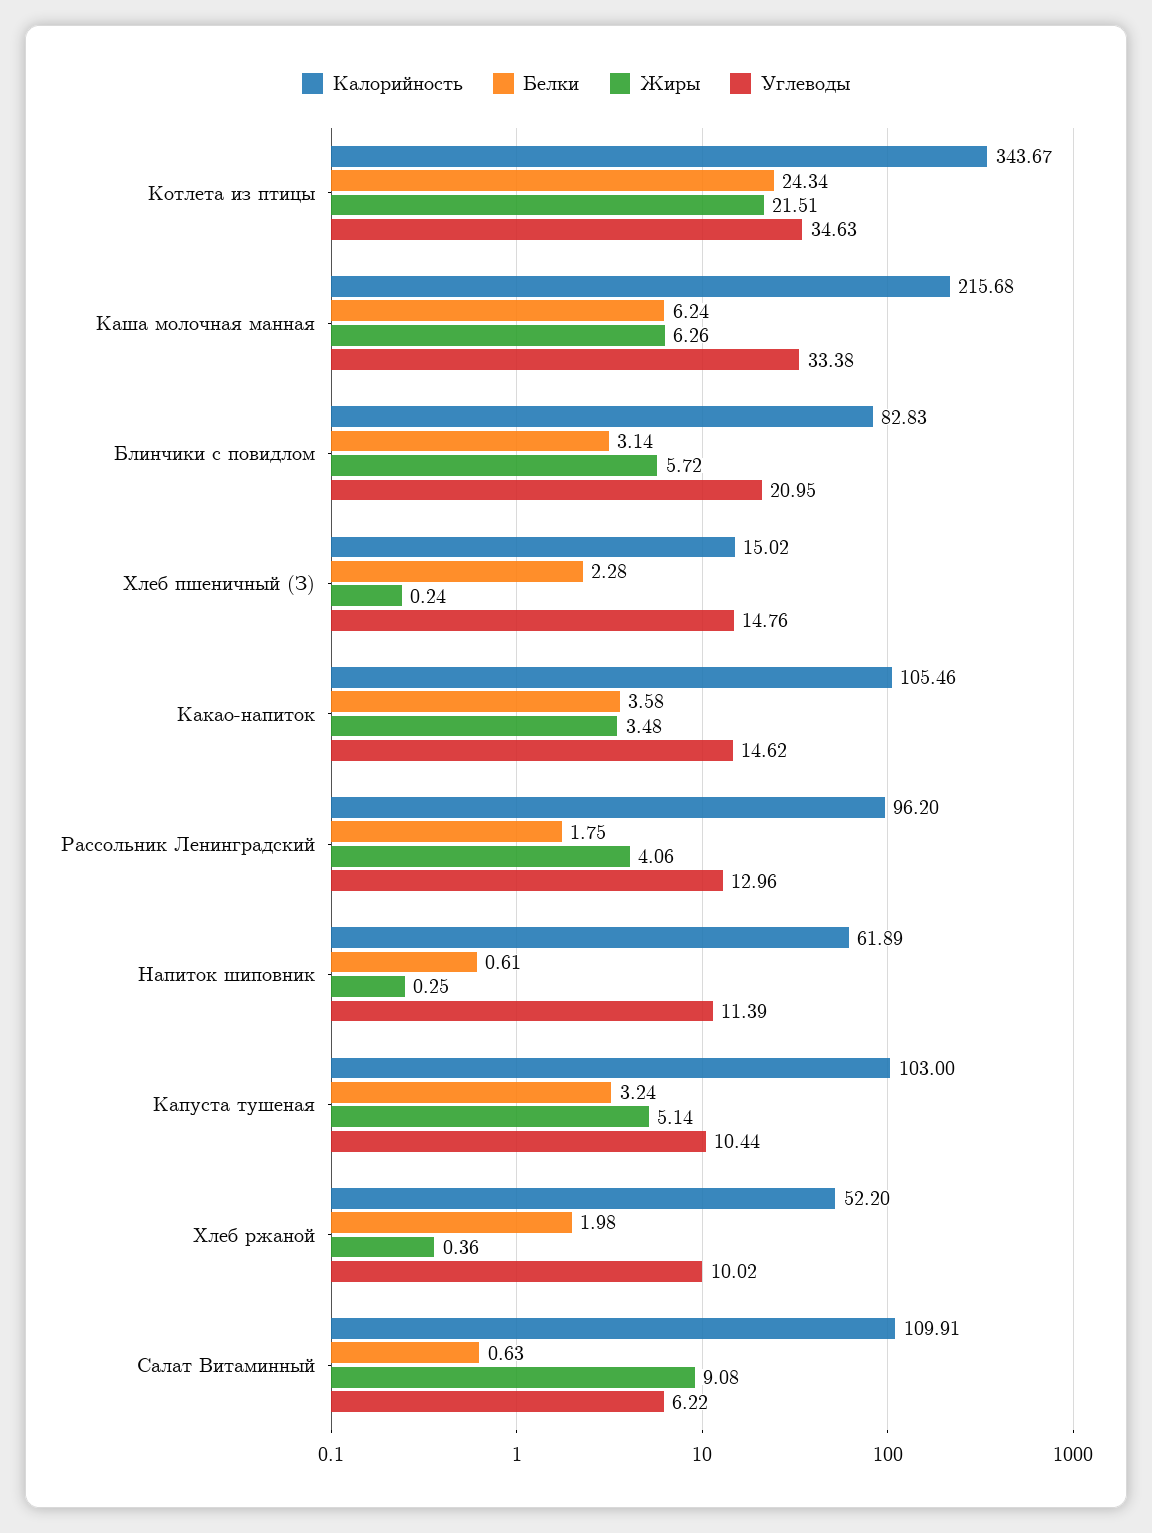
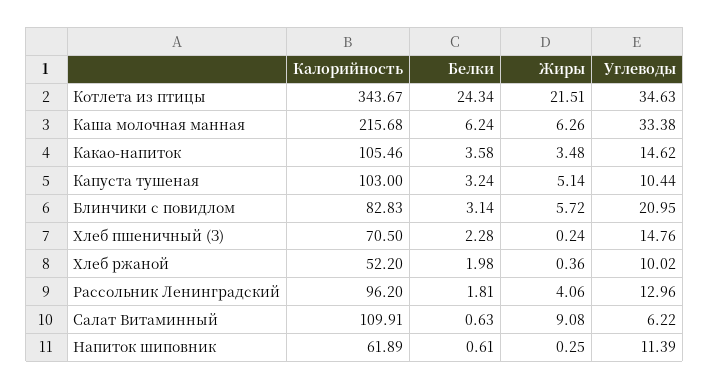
  {
    "Калорийность": {
      "Котлета из птицы": 343.67,
      "Каша молочная манная": 215.68,
      "Блинчики с повидлом": 82.83,
-     "Хлеб пшеничный (З)": 15.02,
+     "Хлеб пшеничный (З)": 70.5,
      "Какао-напиток": 105.46,
      "Рассольник Ленинградский": 96.2,
      "Напиток шиповник": 61.89,
      "Капуста тушеная": 103,
      "Хлеб ржаной": 52.2,
      "Салат Витаминный": 109.91
    },
    "Белки": {
      "Котлета из птицы": 24.34,
      "Каша молочная манная": 6.24,
      "Блинчики с повидлом": 3.14,
      "Хлеб пшеничный (З)": 2.28,
      "Какао-напиток": 3.58,
-     "Рассольник Ленинградский": 1.75,
+     "Рассольник Ленинградский": 1.81,
      "Напиток шиповник": 0.61,
      "Капуста тушеная": 3.24,
      "Хлеб ржаной": 1.98,
      "Салат Витаминный": 0.63
    },
    "Жиры": {
      "Котлета из птицы": 21.51,
      "Каша молочная манная": 6.26,
      "Блинчики с повидлом": 5.72,
      "Хлеб пшеничный (З)": 0.24,
      "Какао-напиток": 3.48,
      "Рассольник Ленинградский": 4.06,
      "Напиток шиповник": 0.25,
      "Капуста тушеная": 5.14,
      "Хлеб ржаной": 0.36,
      "Салат Витаминный": 9.08
    },
    "Углеводы": {
      "Котлета из птицы": 34.63,
      "Каша молочная манная": 33.38,
      "Блинчики с повидлом": 20.95,
      "Хлеб пшеничный (З)": 14.76,
      "Какао-напиток": 14.62,
      "Рассольник Ленинградский": 12.96,
      "Напиток шиповник": 11.39,
      "Капуста тушеная": 10.44,
      "Хлеб ржаной": 10.02,
      "Салат Витаминный": 6.22
    }
  }

